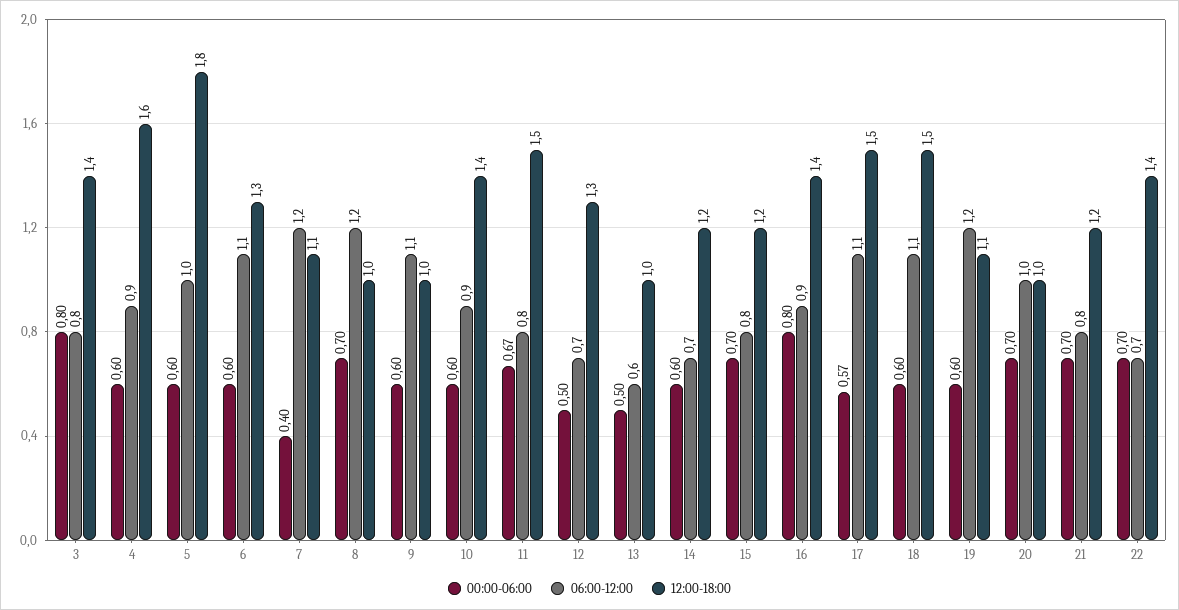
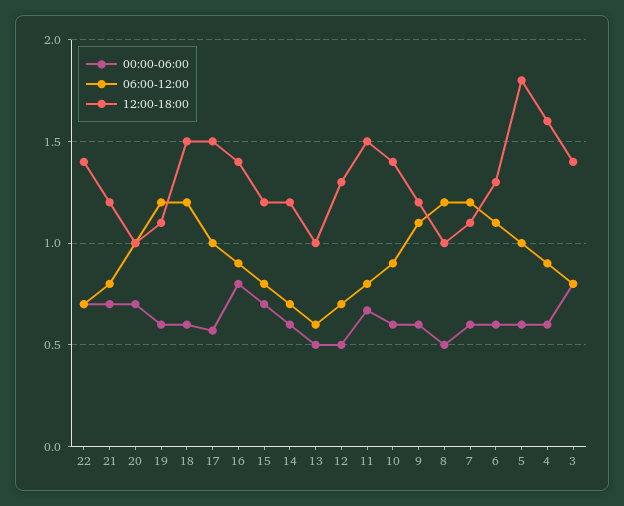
  {
    "00:00-06:00": {
      "3": 0.8,
      "4": 0.6,
      "5": 0.6,
      "6": 0.6,
-     "7": 0.4,
+     "7": 0.6,
-     "8": 0.7,
+     "8": 0.5,
      "9": 0.6,
      "10": 0.6,
      "11": 0.67,
      "12": 0.5,
      "13": 0.5,
      "14": 0.6,
      "15": 0.7,
      "16": 0.8,
      "17": 0.57,
      "18": 0.6,
      "19": 0.6,
      "20": 0.7,
      "21": 0.7,
      "22": 0.7
    },
    "06:00-12:00": {
      "3": 0.8,
      "4": 0.9,
      "5": 1,
      "6": 1.1,
      "7": 1.2,
      "8": 1.2,
      "9": 1.1,
      "10": 0.9,
      "11": 0.8,
      "12": 0.7,
      "13": 0.6,
      "14": 0.7,
      "15": 0.8,
      "16": 0.9,
-     "17": 1.1,
+     "17": 1,
-     "18": 1.1,
+     "18": 1.2,
      "19": 1.2,
      "20": 1,
      "21": 0.8,
      "22": 0.7
    },
    "12:00-18:00": {
      "3": 1.4,
      "4": 1.6,
      "5": 1.8,
      "6": 1.3,
      "7": 1.1,
      "8": 1,
-     "9": 1,
+     "9": 1.2,
      "10": 1.4,
      "11": 1.5,
      "12": 1.3,
      "13": 1,
      "14": 1.2,
      "15": 1.2,
      "16": 1.4,
      "17": 1.5,
      "18": 1.5,
      "19": 1.1,
      "20": 1,
      "21": 1.2,
      "22": 1.4
    }
  }

